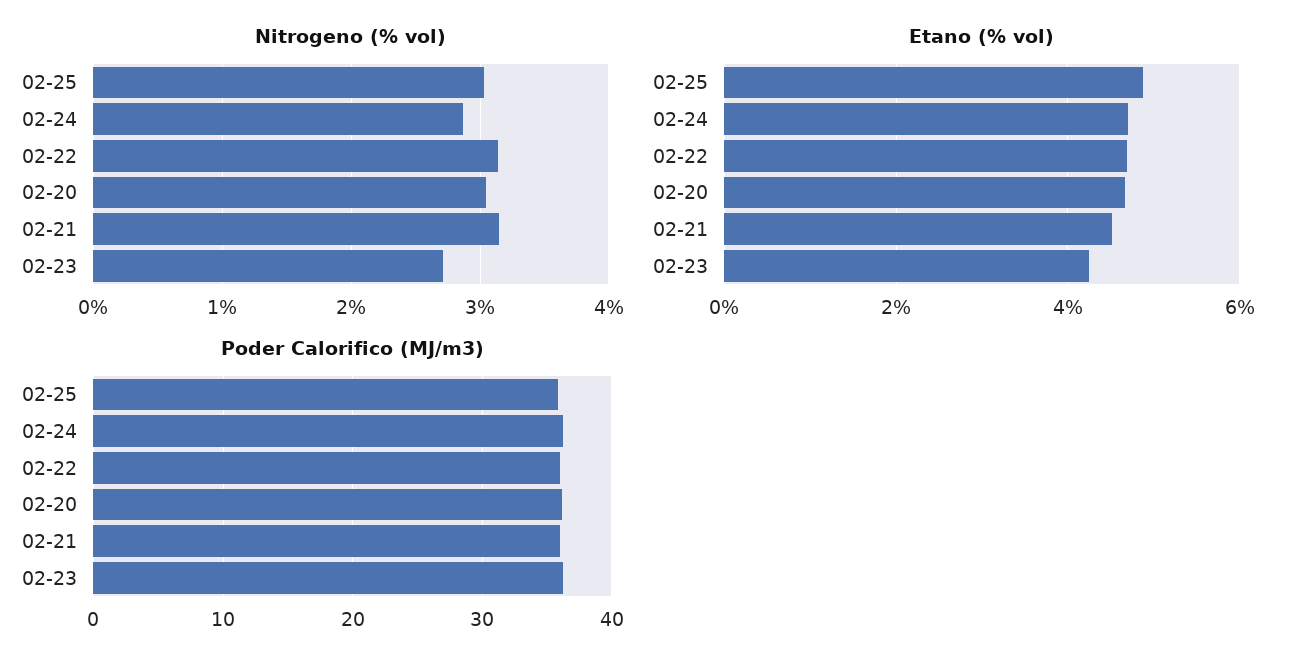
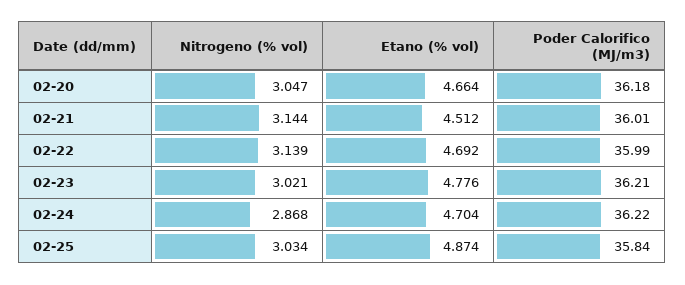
  {
    "Nitrogeno (% vol)": {
      "02-25": 3.034,
      "02-24": 2.868,
      "02-22": 3.139,
      "02-20": 3.047,
      "02-21": 3.144,
-     "02-23": 2.7
+     "02-23": 3.021
    },
    "Etano (% vol)": {
      "02-25": 4.874,
      "02-24": 4.704,
      "02-22": 4.692,
      "02-20": 4.664,
      "02-21": 4.512,
-     "02-23": 4.2
+     "02-23": 4.776
    },
    "Poder Calorifico (MJ/m3)": {
      "02-25": 35.84,
      "02-24": 36.22,
      "02-22": 35.99,
      "02-20": 36.18,
      "02-21": 36.01,
      "02-23": 36.21
    }
  }

